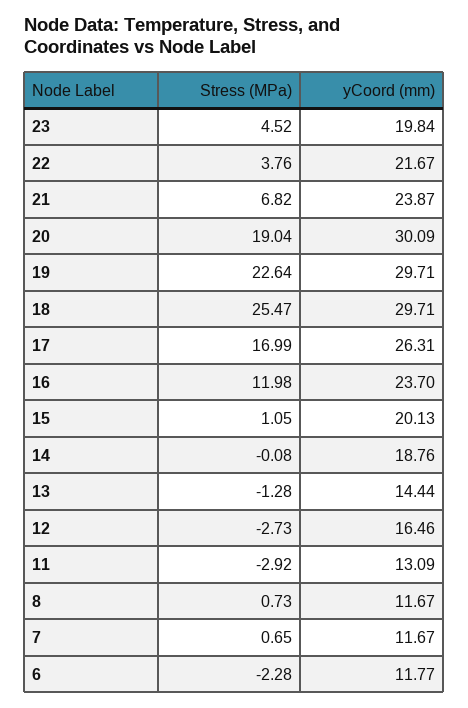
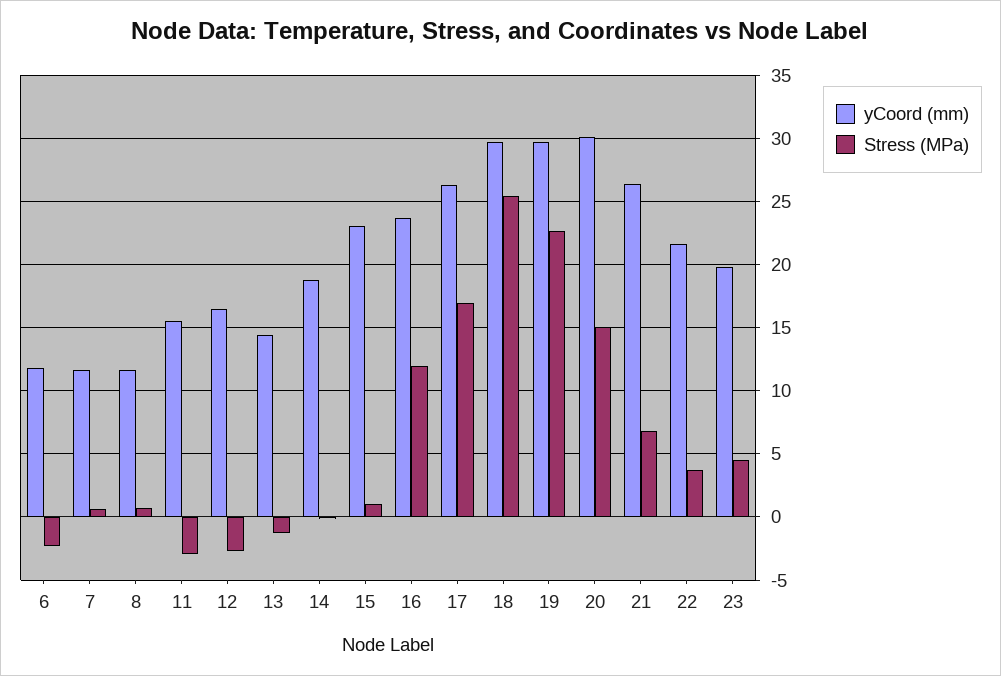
  {
    "Stress (MPa)": {
      "23": 4.52,
      "22": 3.76,
      "21": 6.82,
-     "20": 19.04,
+     "20": 15,
      "19": 22.64,
      "18": 25.47,
      "17": 16.99,
      "16": 11.98,
      "15": 1.05,
      "14": -0.08,
      "13": -1.28,
      "12": -2.73,
      "11": -2.92,
      "8": 0.73,
      "7": 0.65,
      "6": -2.28
    },
    "yCoord (mm)": {
      "23": 19.84,
      "22": 21.67,
-     "21": 23.87,
+     "21": 26.5,
      "20": 30.09,
      "19": 29.71,
      "18": 29.71,
      "17": 26.31,
      "16": 23.7,
-     "15": 20.13,
+     "15": 23,
      "14": 18.76,
      "13": 14.44,
      "12": 16.46,
-     "11": 13.09,
+     "11": 15.5,
      "8": 11.67,
      "7": 11.67,
      "6": 11.77
    }
  }

